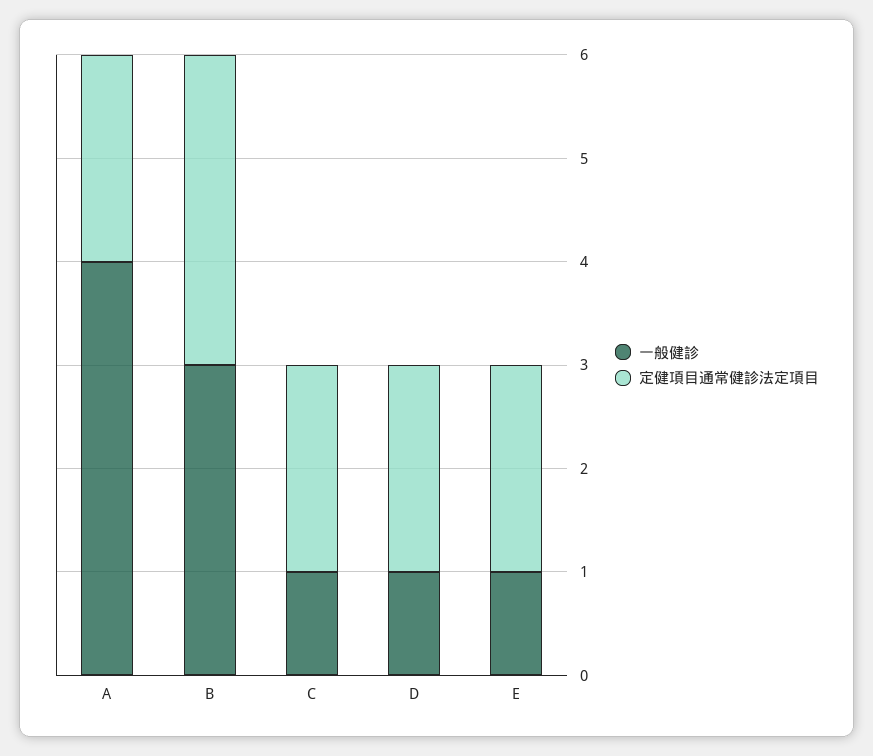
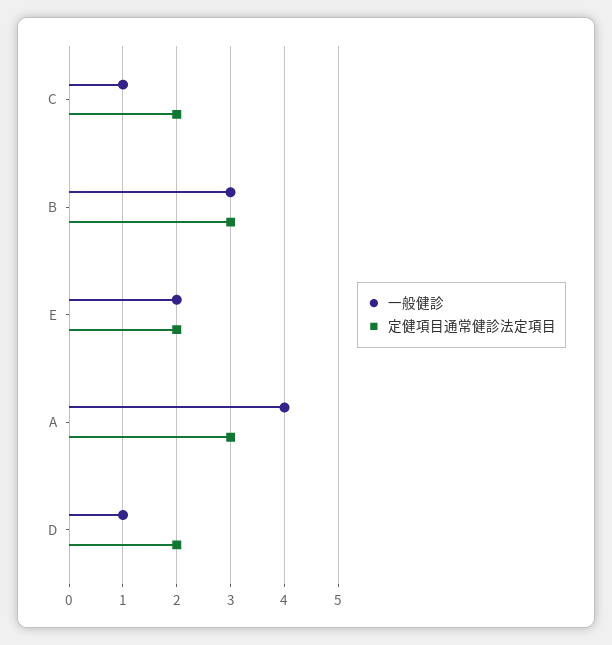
  {
    "一般健診": {
      "A": 4,
      "B": 3,
      "C": 1,
      "D": 1,
-     "E": 1
+     "E": 2
    },
    "定健項目通常健診法定項目": {
-     "A": 2,
+     "A": 3,
      "B": 3,
      "C": 2,
      "D": 2,
      "E": 2
    }
  }

